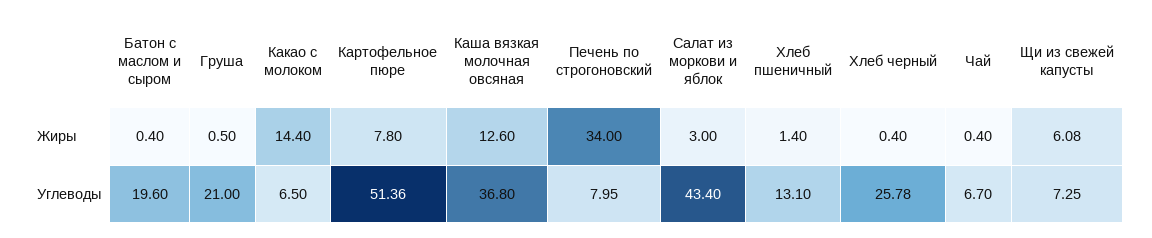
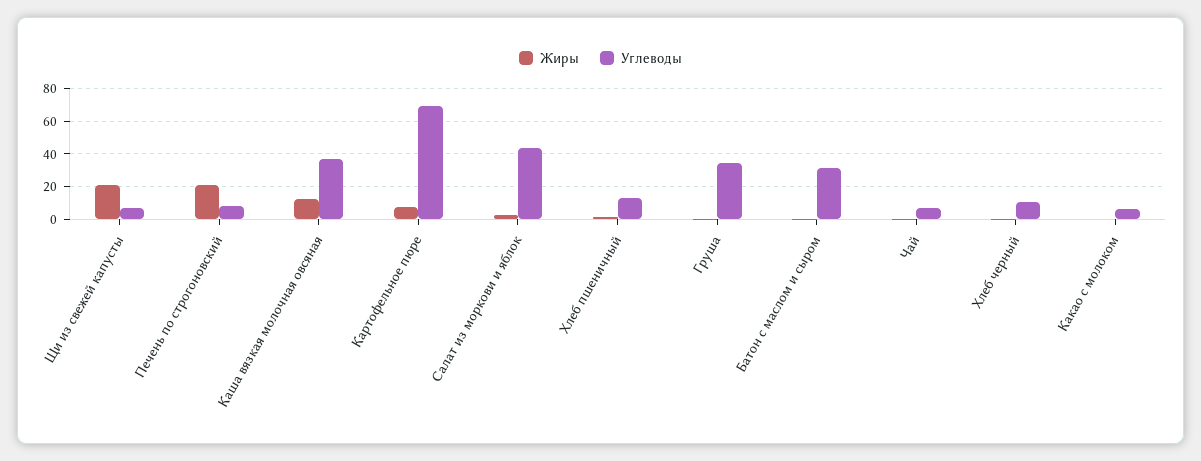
  {
    "Жиры": {
      "Батон с маслом и сыром": 0.4,
      "Груша": 0.5,
-     "Какао с молоком": 14.4,
+     "Какао с молоком": 0,
      "Картофельное пюре": 7.8,
      "Каша вязкая молочная овсяная": 12.6,
-     "Печень по строгоновский": 34,
+     "Печень по строгоновский": 20,
      "Салат из моркови и яблок": 3,
      "Хлеб пшеничный": 1.4,
      "Хлеб черный": 0.4,
      "Чай": 0.4,
-     "Щи из свежей капусты": 6.08
+     "Щи из свежей капусты": 20
    },
    "Углеводы": {
-     "Батон с маслом и сыром": 19.6,
+     "Батон с маслом и сыром": 30,
-     "Груша": 21,
+     "Груша": 35,
      "Какао с молоком": 6.5,
-     "Картофельное пюре": 51.36,
+     "Картофельное пюре": 70,
      "Каша вязкая молочная овсяная": 36.8,
      "Печень по строгоновский": 7.95,
      "Салат из моркови и яблок": 43.4,
      "Хлеб пшеничный": 13.1,
-     "Хлеб черный": 25.78,
+     "Хлеб черный": 10,
      "Чай": 6.7,
      "Щи из свежей капусты": 7.25
    }
  }

